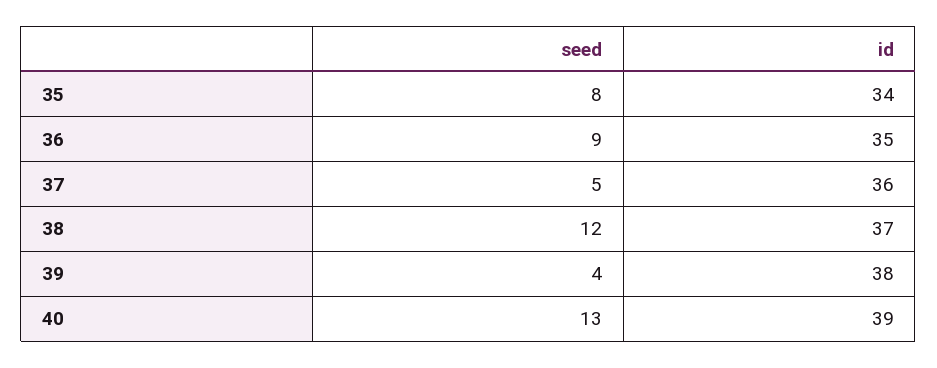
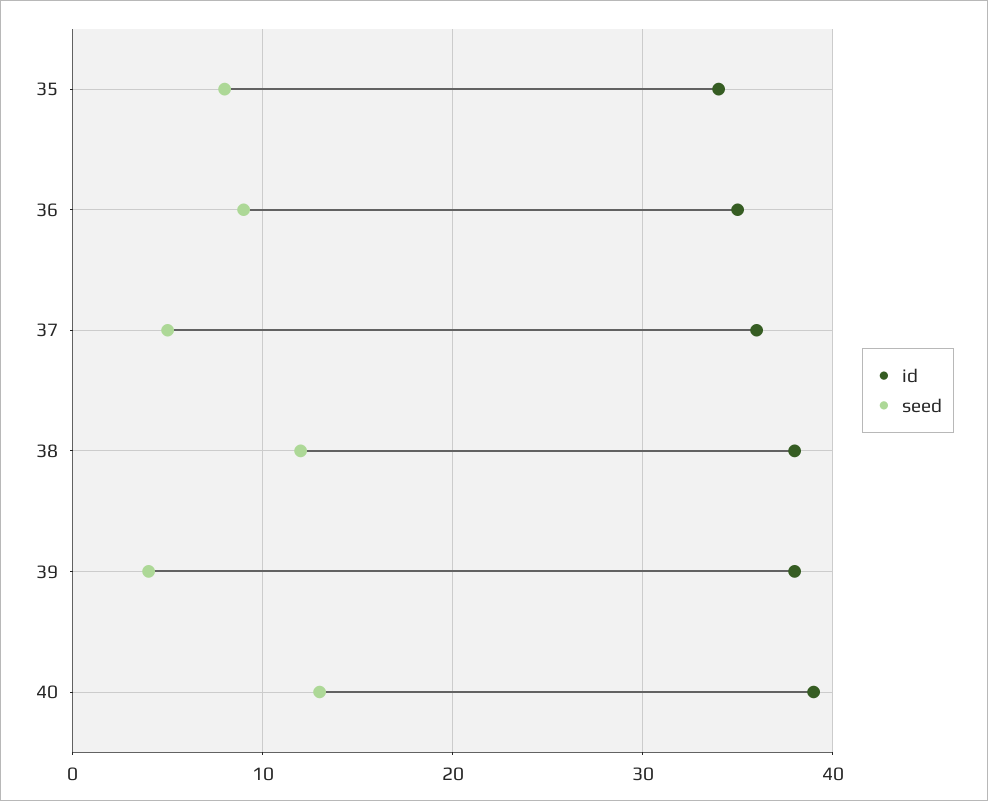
  {
    "seed": {
      "35": 8,
      "36": 9,
      "37": 5,
      "38": 12,
      "39": 4,
      "40": 13
    },
    "id": {
      "35": 34,
      "36": 35,
      "37": 36,
-     "38": 37,
+     "38": 38,
      "39": 38,
      "40": 39
    }
  }

